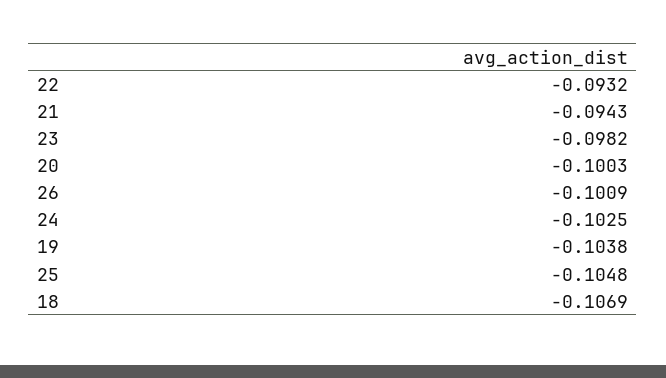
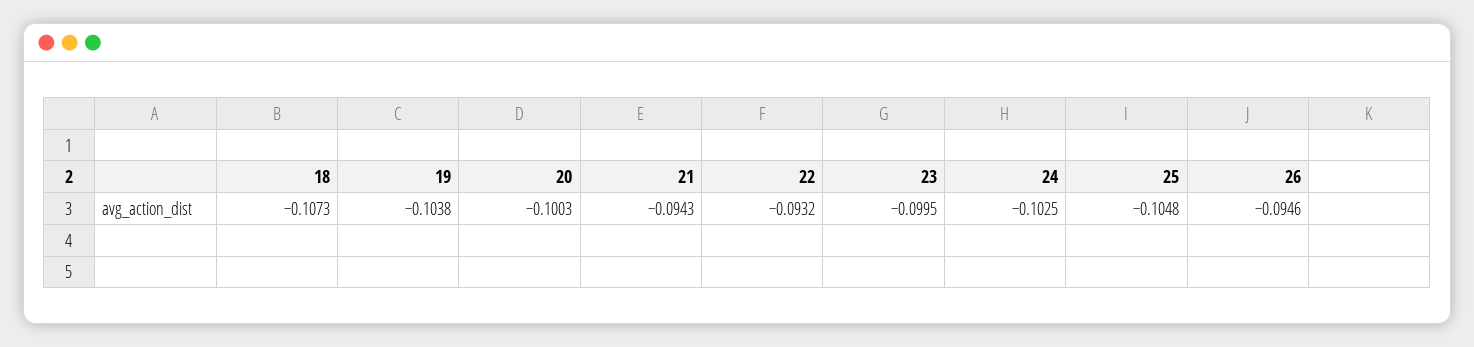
  {
    "22": -0.0932,
    "21": -0.0943,
-   "23": -0.0982,
+   "23": -0.0995,
    "20": -0.1003,
-   "26": -0.1009,
+   "26": -0.0946,
    "24": -0.1025,
    "19": -0.1038,
    "25": -0.1048,
-   "18": -0.1069
+   "18": -0.1073
  }

